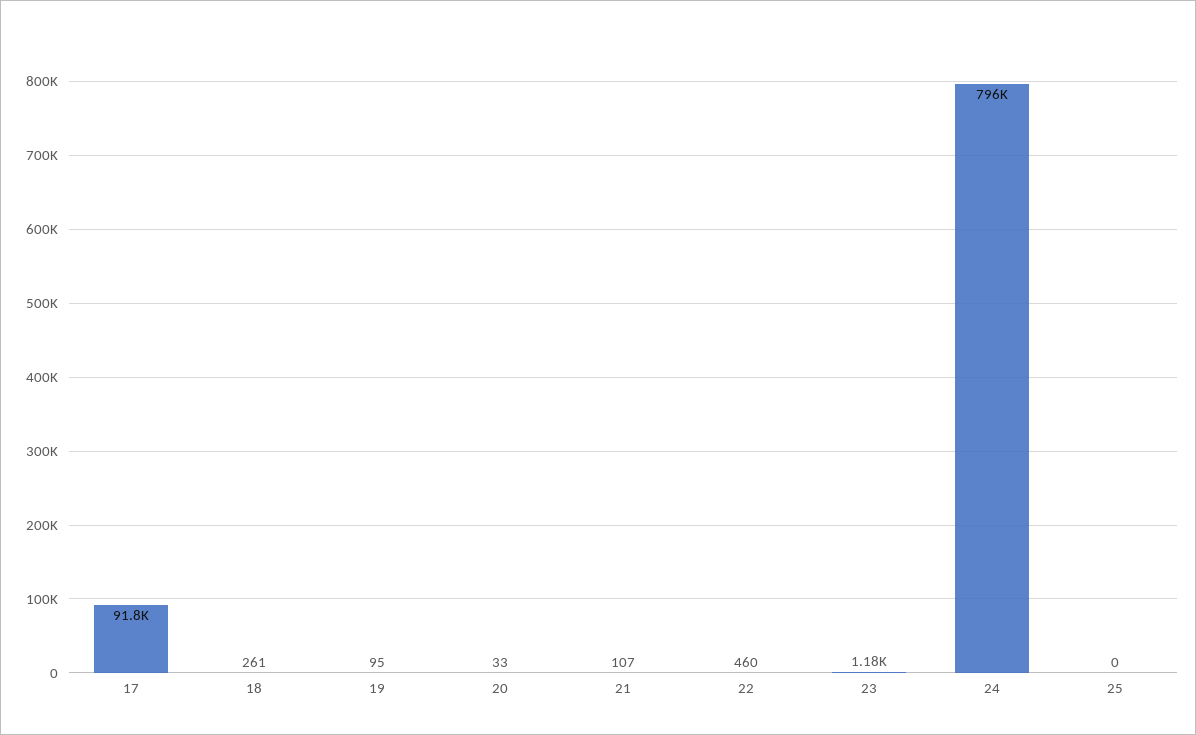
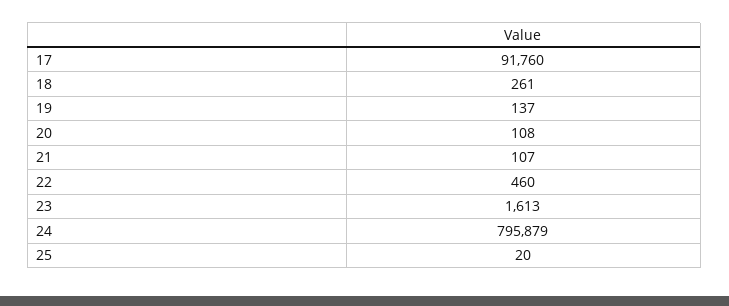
  {
    "17": 91760,
    "18": 261,
-   "19": 95,
+   "19": 137,
-   "20": 33,
+   "20": 108,
    "21": 107,
    "22": 460,
-   "23": 1180,
+   "23": 1613,
    "24": 795879,
-   "25": 0
+   "25": 20
  }

